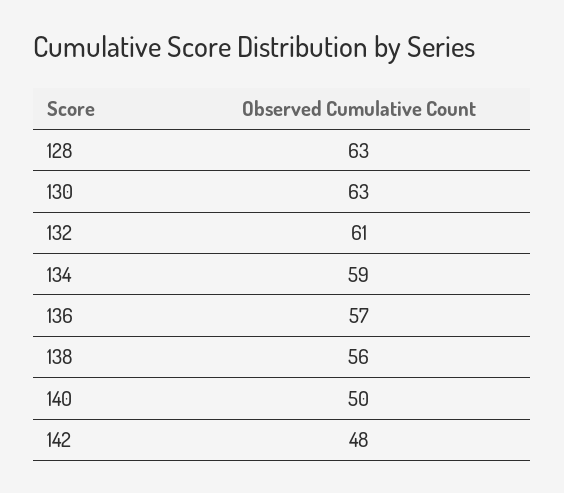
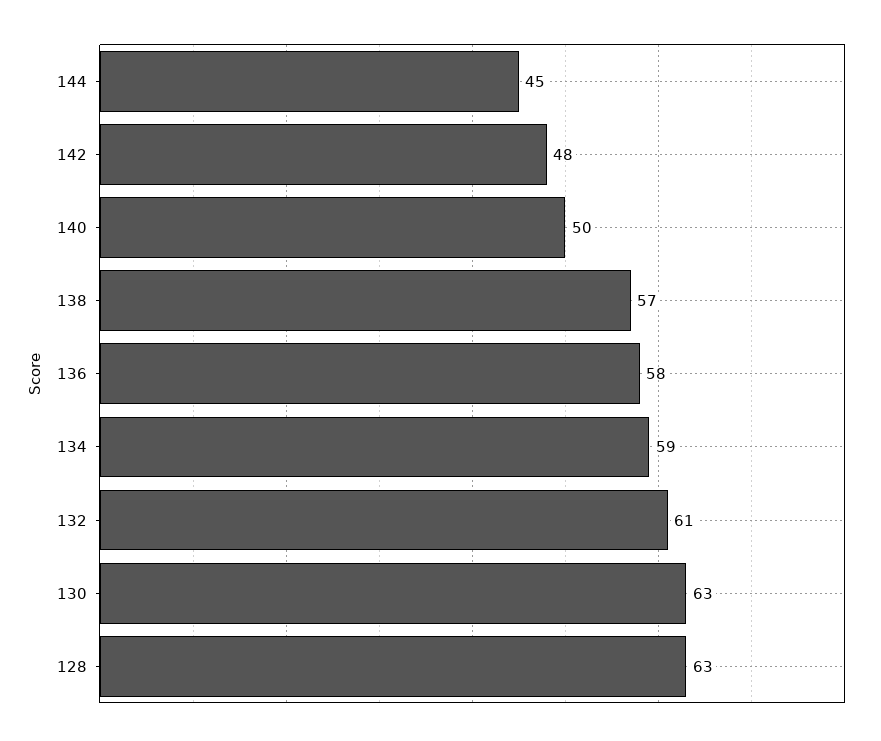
  {
    "128": 63,
    "130": 63,
    "132": 61,
    "134": 59,
-   "136": 57,
+   "136": 58,
-   "138": 56,
+   "138": 57,
    "140": 50,
-   "142": 48
+   "142": 48,
+   "144": 45
  }

